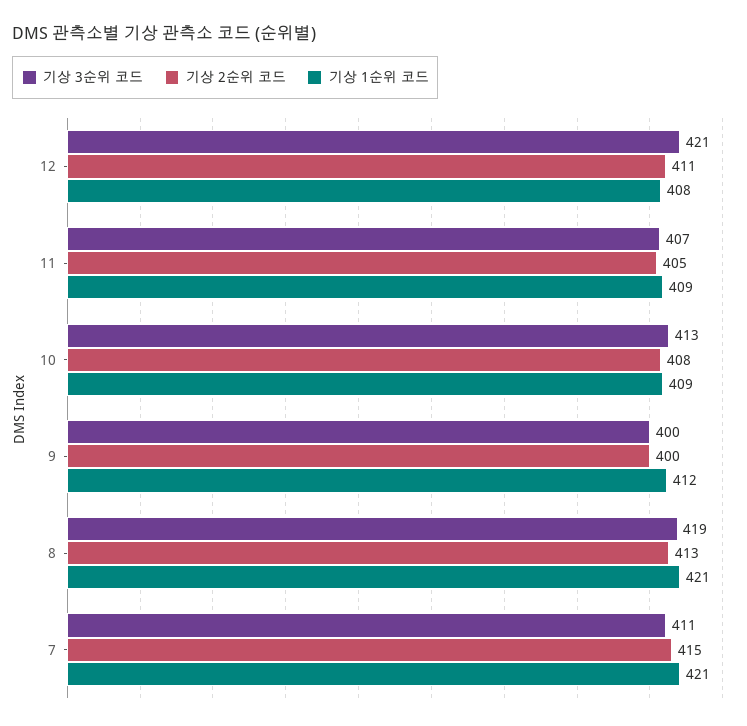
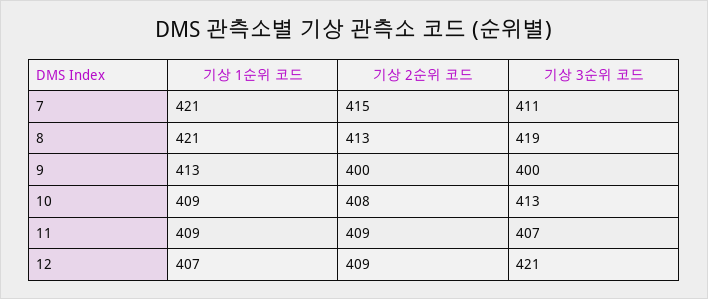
  {
    "기상 3순위 코드": {
      "12": 421,
      "11": 407,
      "10": 413,
      "9": 400,
      "8": 419,
      "7": 411
    },
    "기상 2순위 코드": {
-     "12": 411,
+     "12": 409,
-     "11": 405,
+     "11": 409,
      "10": 408,
      "9": 400,
      "8": 413,
      "7": 415
    },
    "기상 1순위 코드": {
-     "12": 408,
+     "12": 407,
      "11": 409,
      "10": 409,
-     "9": 412,
+     "9": 413,
      "8": 421,
      "7": 421
    }
  }

